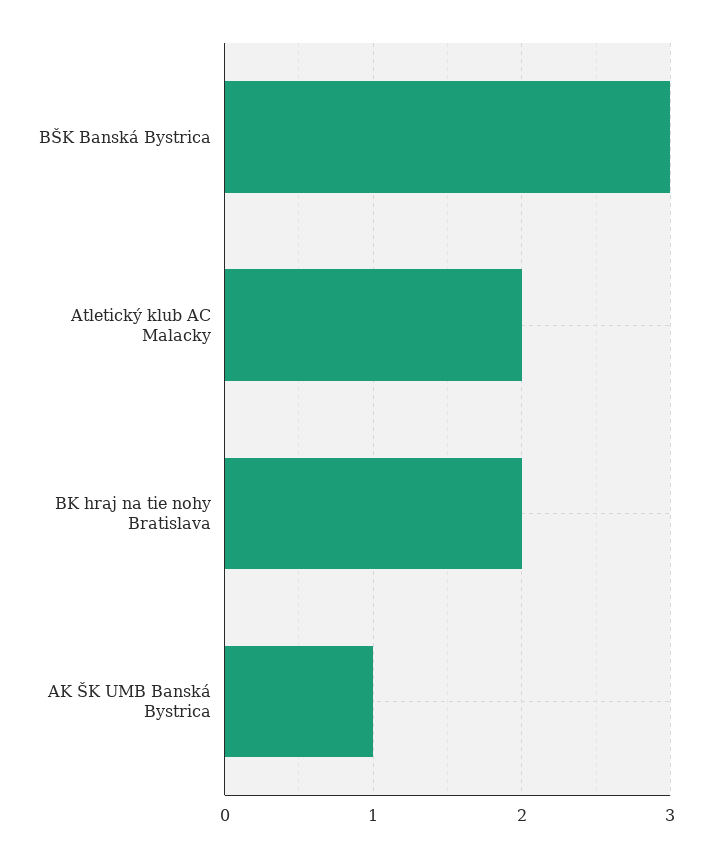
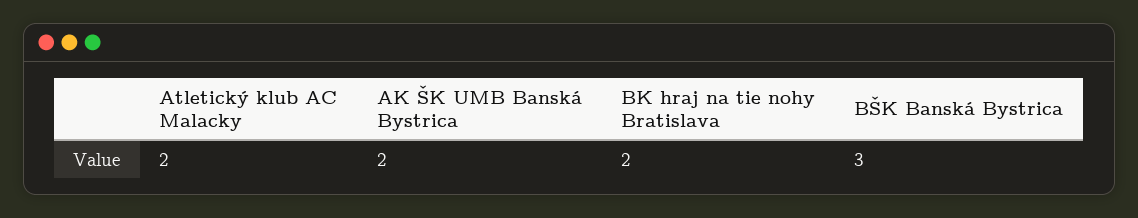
  {
    "BŠK Banská Bystrica": 3,
    "Atletický klub AC Malacky": 2,
    "BK hraj na tie nohy Bratislava": 2,
-   "AK ŠK UMB Banská Bystrica": 1
+   "AK ŠK UMB Banská Bystrica": 2
  }

